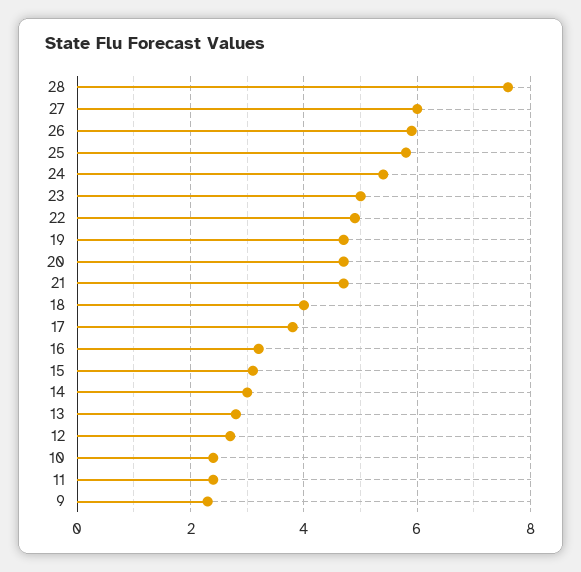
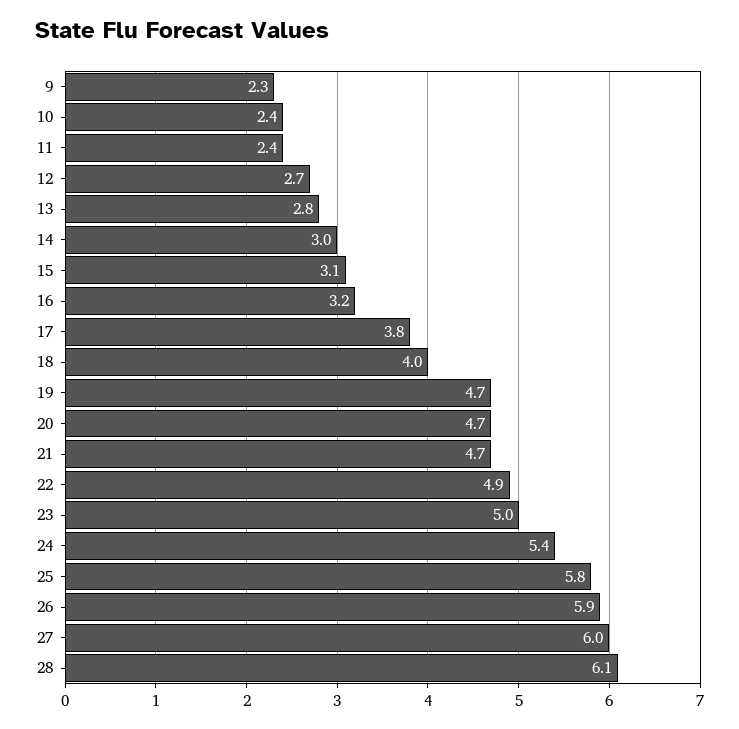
  {
-   "28": 7.5,
+   "28": 6.1,
    "27": 6,
    "26": 5.9,
    "25": 5.8,
    "24": 5.4,
    "23": 5,
    "22": 4.9,
    "19": 4.7,
    "20": 4.7,
    "21": 4.7,
    "18": 4,
    "17": 3.8,
    "16": 3.2,
    "15": 3.1,
    "14": 3,
    "13": 2.8,
    "12": 2.7,
    "10": 2.4,
    "11": 2.4,
    "9": 2.3
  }

